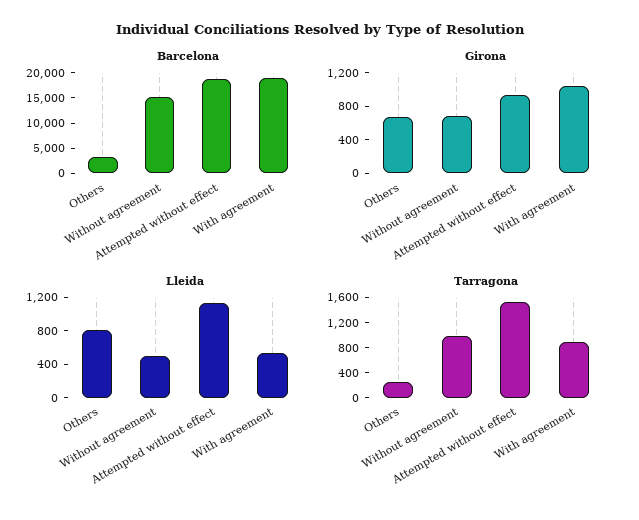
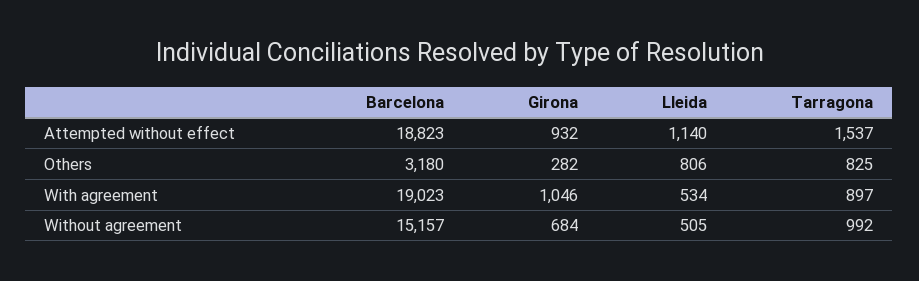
  {
    "Barcelona": {
      "Others": 3180,
      "Without agreement": 15157,
      "Attempted without effect": 18823,
      "With agreement": 19023
    },
    "Girona": {
-     "Others": 700,
+     "Others": 282,
      "Without agreement": 684,
      "Attempted without effect": 932,
      "With agreement": 1046
    },
    "Lleida": {
      "Others": 806,
      "Without agreement": 505,
      "Attempted without effect": 1140,
      "With agreement": 534
    },
    "Tarragona": {
-     "Others": 200,
+     "Others": 825,
      "Without agreement": 992,
      "Attempted without effect": 1537,
      "With agreement": 897
    }
  }

